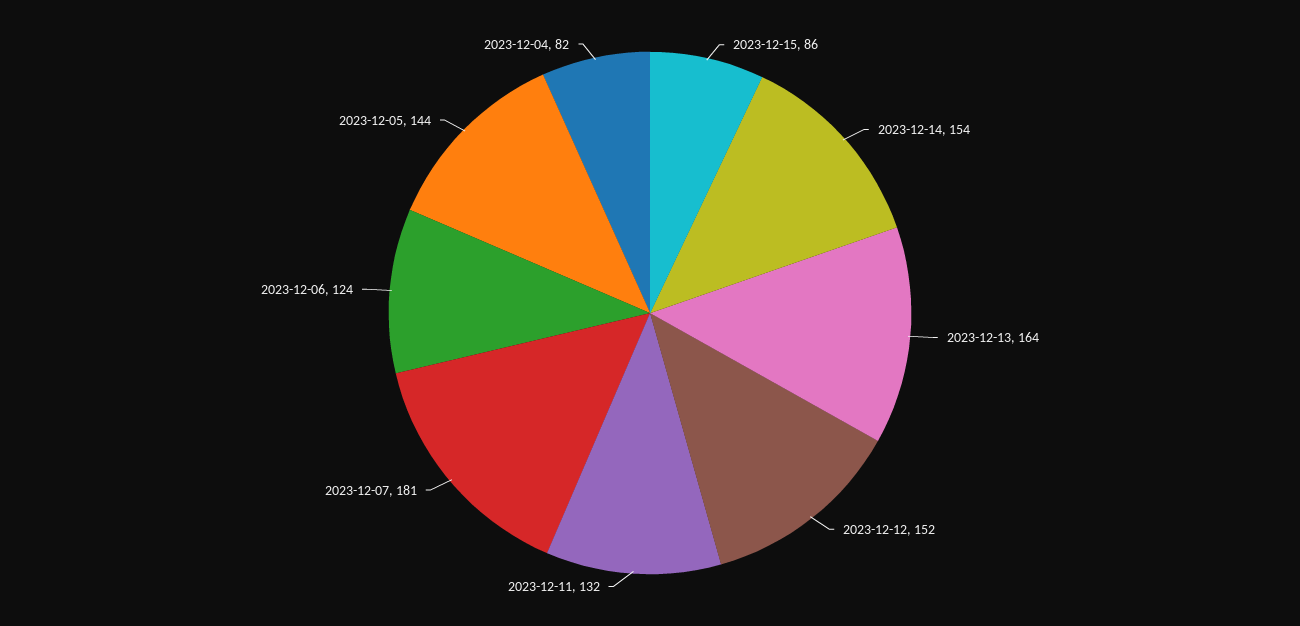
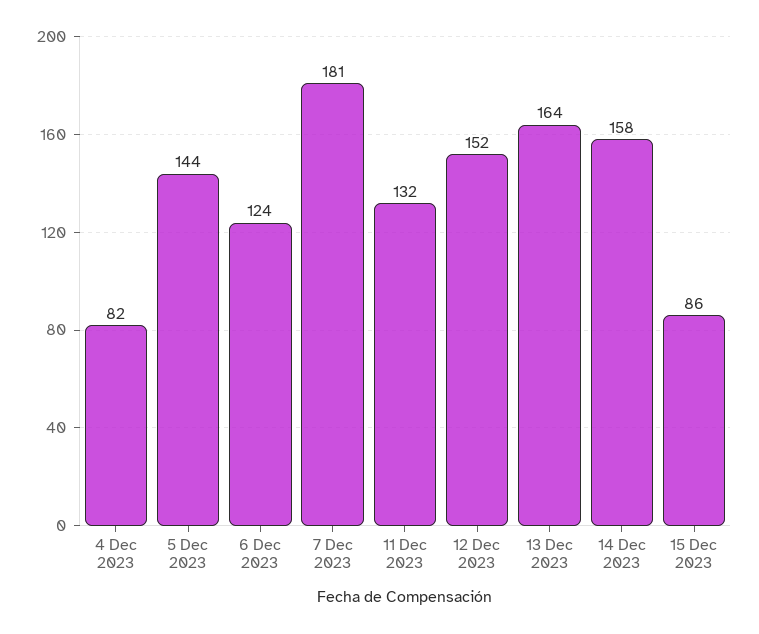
  {
    "2023-12-15": 86,
-   "2023-12-14": 154,
+   "2023-12-14": 158,
    "2023-12-13": 164,
    "2023-12-12": 152,
    "2023-12-11": 132,
    "2023-12-07": 181,
    "2023-12-06": 124,
    "2023-12-05": 144,
    "2023-12-04": 82
  }

